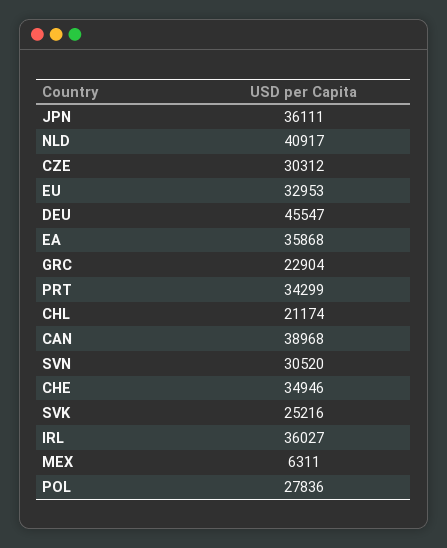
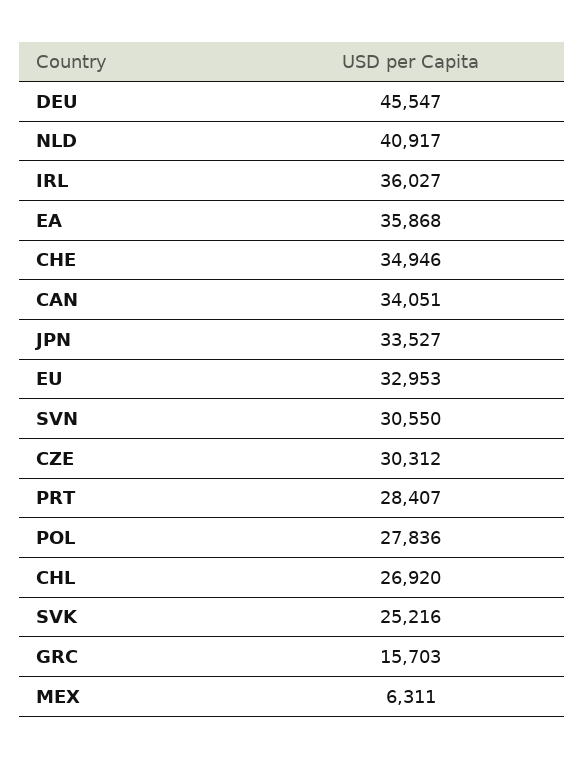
  {
-   "JPN": 36111,
+   "JPN": 33527,
    "NLD": 40917,
    "CZE": 30312,
    "EU": 32953,
    "DEU": 45547,
    "EA": 35868,
-   "GRC": 22904,
+   "GRC": 15703,
-   "PRT": 34299,
+   "PRT": 28407,
-   "CHL": 21174,
+   "CHL": 26920,
-   "CAN": 38968,
+   "CAN": 34051,
-   "SVN": 30520,
+   "SVN": 30550,
    "CHE": 34946,
    "SVK": 25216,
    "IRL": 36027,
    "MEX": 6311,
    "POL": 27836
  }

